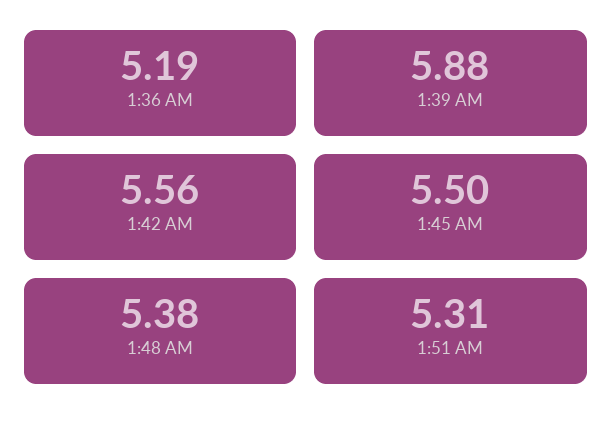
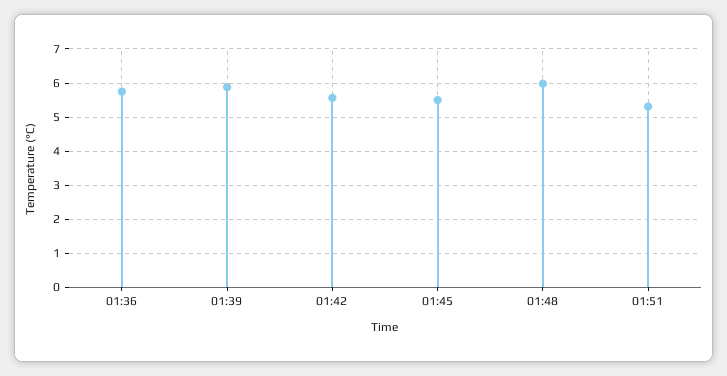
  {
-   "1:36 AM": 5.19,
+   "1:36 AM": 5.8,
    "1:39 AM": 5.88,
    "1:42 AM": 5.56,
    "1:45 AM": 5.5,
-   "1:48 AM": 5.38,
+   "1:48 AM": 6,
    "1:51 AM": 5.31
  }

